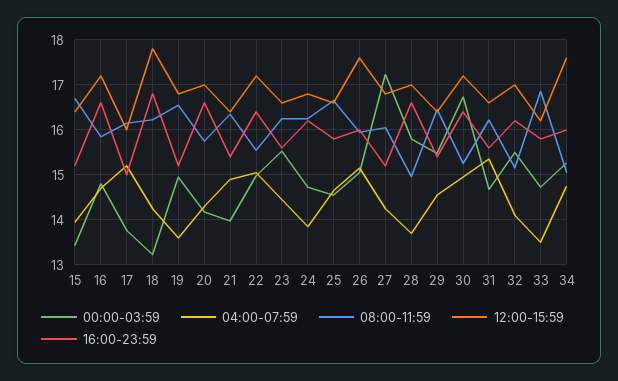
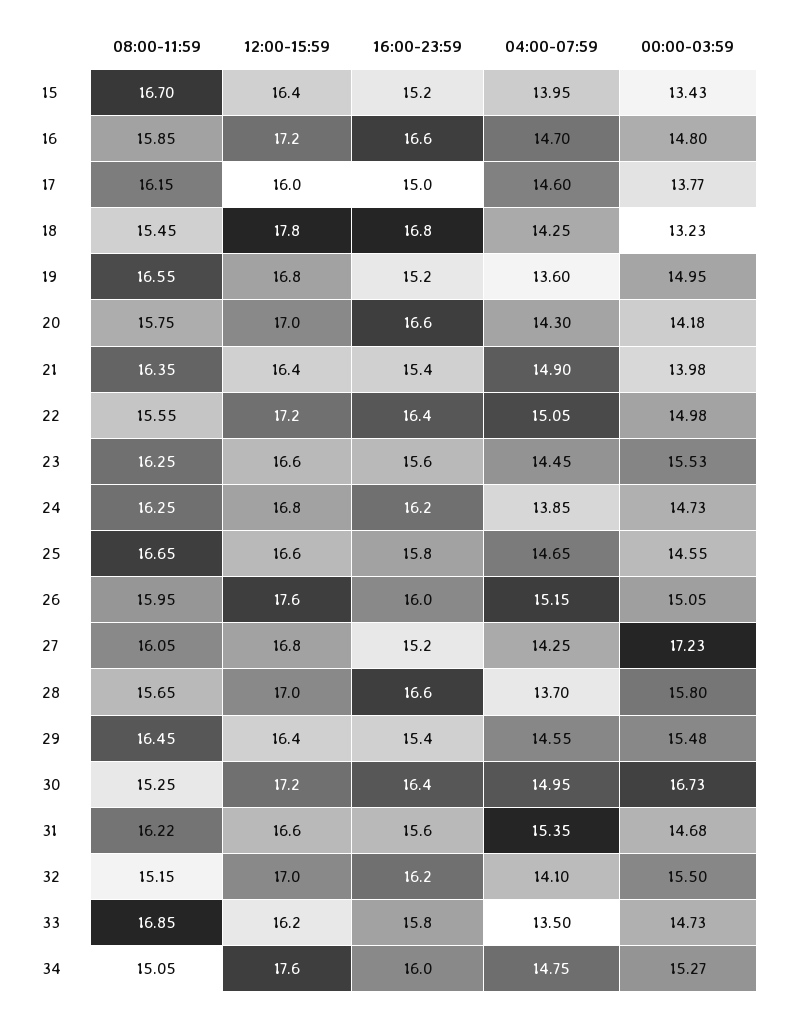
  {
    "00:00-03:59": {
      "15": 13.43,
      "16": 14.8,
      "17": 13.77,
      "18": 13.23,
      "19": 14.95,
      "20": 14.18,
      "21": 13.98,
      "22": 14.98,
      "23": 15.53,
      "24": 14.73,
      "25": 14.55,
      "26": 15.05,
      "27": 17.23,
      "28": 15.8,
      "29": 15.48,
      "30": 16.73,
      "31": 14.68,
      "32": 15.5,
      "33": 14.73,
      "34": 15.27
    },
    "04:00-07:59": {
      "15": 13.95,
      "16": 14.7,
-     "17": 15.2,
+     "17": 14.6,
      "18": 14.25,
      "19": 13.6,
      "20": 14.3,
      "21": 14.9,
      "22": 15.05,
      "23": 14.45,
      "24": 13.85,
      "25": 14.65,
      "26": 15.15,
      "27": 14.25,
      "28": 13.7,
      "29": 14.55,
      "30": 14.95,
      "31": 15.35,
      "32": 14.1,
      "33": 13.5,
      "34": 14.75
    },
    "08:00-11:59": {
      "15": 16.7,
      "16": 15.85,
      "17": 16.15,
-     "18": 16.2,
+     "18": 15.45,
      "19": 16.55,
      "20": 15.75,
      "21": 16.35,
      "22": 15.55,
      "23": 16.25,
      "24": 16.25,
      "25": 16.65,
      "26": 15.95,
      "27": 16.05,
-     "28": 15,
+     "28": 15.65,
      "29": 16.45,
      "30": 15.25,
      "31": 16.22,
      "32": 15.15,
      "33": 16.85,
      "34": 15.05
    },
    "12:00-15:59": {
      "15": 16.4,
      "16": 17.2,
      "17": 16,
      "18": 17.8,
      "19": 16.8,
      "20": 17,
      "21": 16.4,
      "22": 17.2,
      "23": 16.6,
      "24": 16.8,
      "25": 16.6,
      "26": 17.6,
      "27": 16.8,
      "28": 17,
      "29": 16.4,
      "30": 17.2,
      "31": 16.6,
      "32": 17,
      "33": 16.2,
      "34": 17.6
    },
    "16:00-23:59": {
      "15": 15.2,
      "16": 16.6,
      "17": 15,
      "18": 16.8,
      "19": 15.2,
      "20": 16.6,
      "21": 15.4,
      "22": 16.4,
      "23": 15.6,
      "24": 16.2,
      "25": 15.8,
      "26": 16,
      "27": 15.2,
      "28": 16.6,
      "29": 15.4,
      "30": 16.4,
      "31": 15.6,
      "32": 16.2,
      "33": 15.8,
      "34": 16
    }
  }

